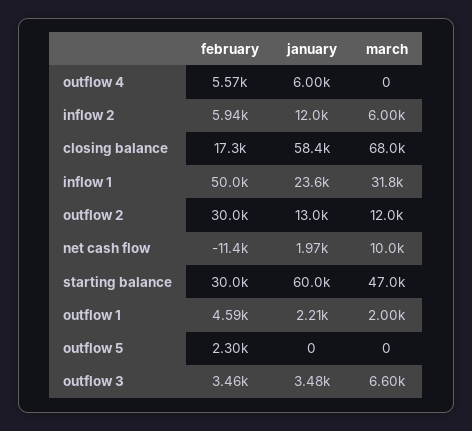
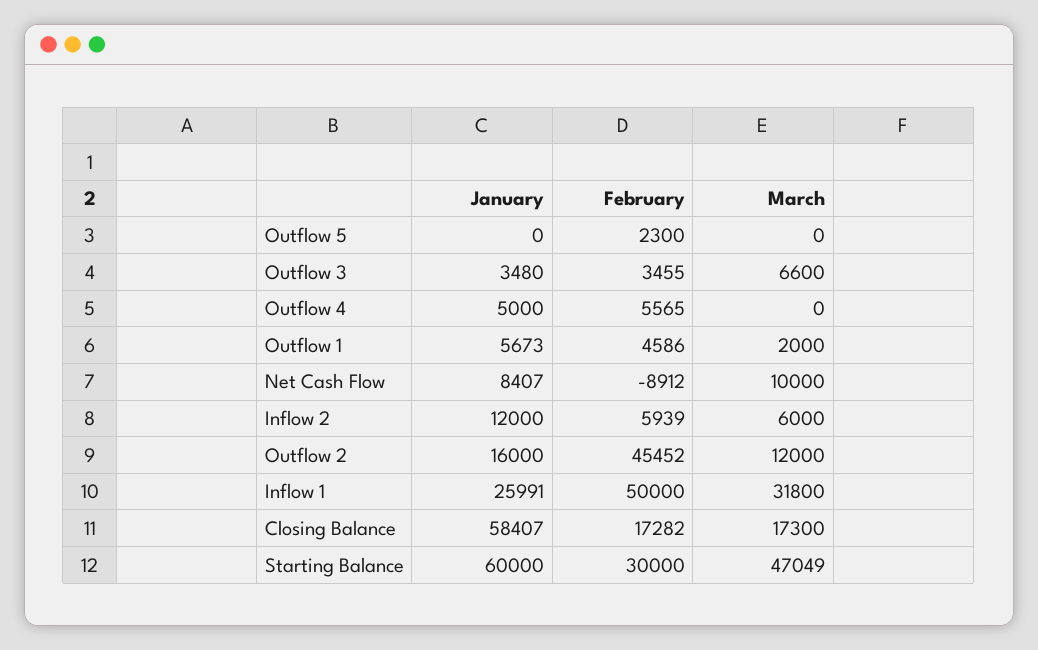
  {
    "february": {
      "outflow 4": 5565,
      "inflow 2": 5939,
      "closing balance": 17282,
      "inflow 1": 50000,
-     "outflow 2": 30000,
+     "outflow 2": 45452,
-     "net cash flow": -11400,
+     "net cash flow": -8912,
      "starting balance": 30000,
      "outflow 1": 4586,
      "outflow 5": 2300,
      "outflow 3": 3455
    },
    "january": {
-     "outflow 4": 6000,
+     "outflow 4": 5000,
      "inflow 2": 12000,
      "closing balance": 58407,
-     "inflow 1": 23600,
+     "inflow 1": 25991,
-     "outflow 2": 13000,
+     "outflow 2": 16000,
-     "net cash flow": 1970,
+     "net cash flow": 8407,
      "starting balance": 60000,
-     "outflow 1": 2210,
+     "outflow 1": 5673,
      "outflow 5": 0,
      "outflow 3": 3480
    },
    "march": {
      "outflow 4": 0,
      "inflow 2": 6000,
-     "closing balance": 68000,
+     "closing balance": 17300,
      "inflow 1": 31800,
      "outflow 2": 12000,
      "net cash flow": 10000,
      "starting balance": 47049,
      "outflow 1": 2000,
      "outflow 5": 0,
      "outflow 3": 6600
    }
  }

